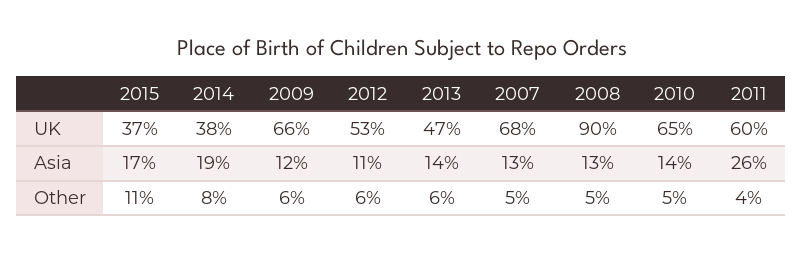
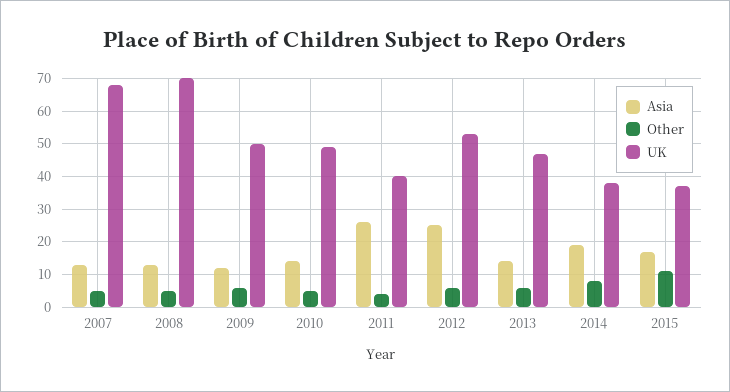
  {
    "UK": {
      "2015": 37,
      "2014": 38,
-     "2009": 66,
+     "2009": 50,
      "2012": 53,
      "2013": 47,
      "2007": 68,
-     "2008": 90,
+     "2008": 70,
-     "2010": 65,
+     "2010": 50,
-     "2011": 60
+     "2011": 40
    },
    "Asia": {
      "2015": 17,
      "2014": 19,
      "2009": 12,
-     "2012": 11,
+     "2012": 25,
      "2013": 14,
      "2007": 13,
      "2008": 13,
      "2010": 14,
      "2011": 26
    },
    "Other": {
      "2015": 11,
      "2014": 8,
      "2009": 6,
      "2012": 6,
      "2013": 6,
      "2007": 5,
      "2008": 5,
      "2010": 5,
      "2011": 4
    }
  }

